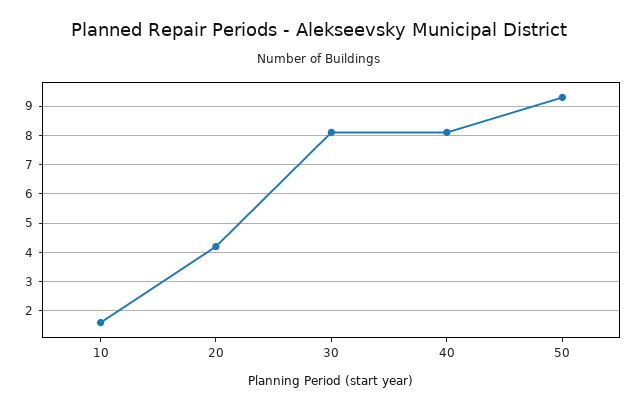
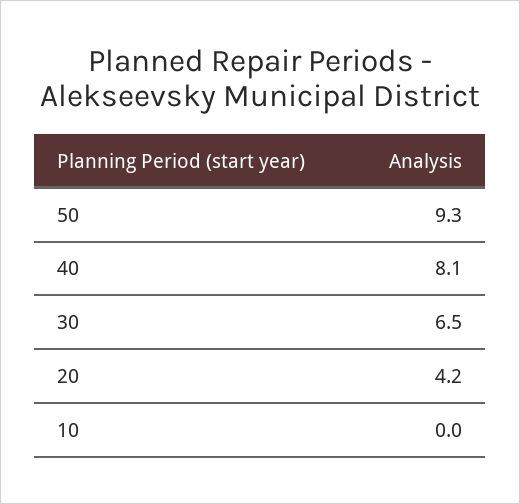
  {
-   "10": 1.5,
+   "10": 0,
    "20": 4.2,
-   "30": 8,
+   "30": 6.5,
    "40": 8.1,
    "50": 9.3
  }

